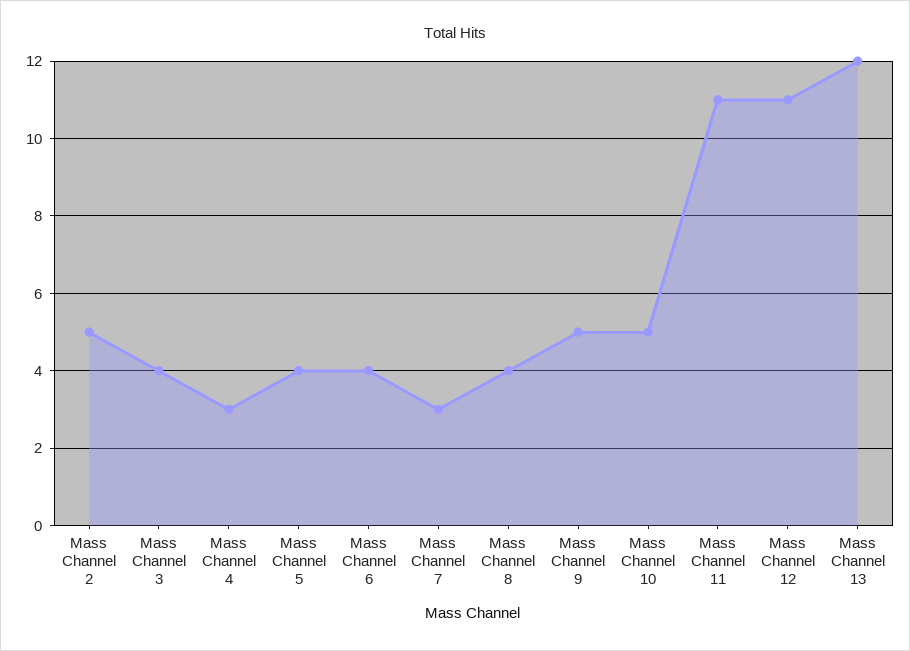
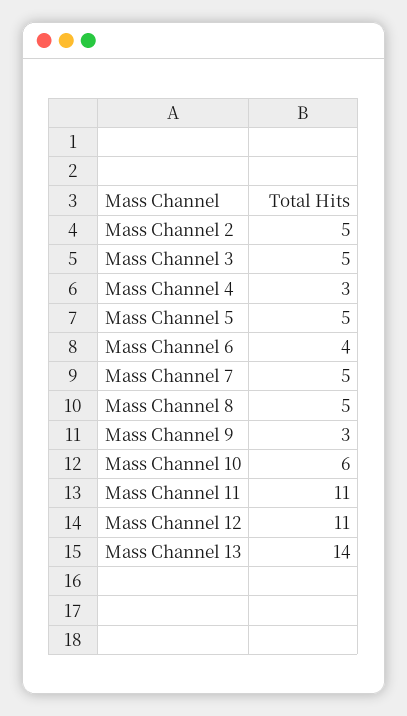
  {
    "Mass Channel 2": 5,
-   "Mass Channel 3": 4,
+   "Mass Channel 3": 5,
    "Mass Channel 4": 3,
-   "Mass Channel 5": 4,
+   "Mass Channel 5": 5,
    "Mass Channel 6": 4,
-   "Mass Channel 7": 3,
+   "Mass Channel 7": 5,
-   "Mass Channel 8": 4,
+   "Mass Channel 8": 5,
-   "Mass Channel 9": 5,
+   "Mass Channel 9": 3,
-   "Mass Channel 10": 5,
+   "Mass Channel 10": 6,
    "Mass Channel 11": 11,
    "Mass Channel 12": 11,
-   "Mass Channel 13": 12
+   "Mass Channel 13": 14
  }

